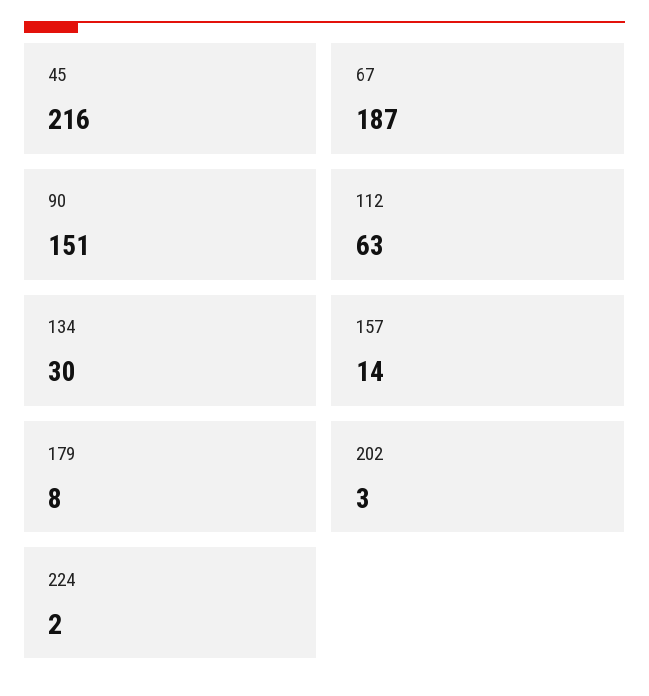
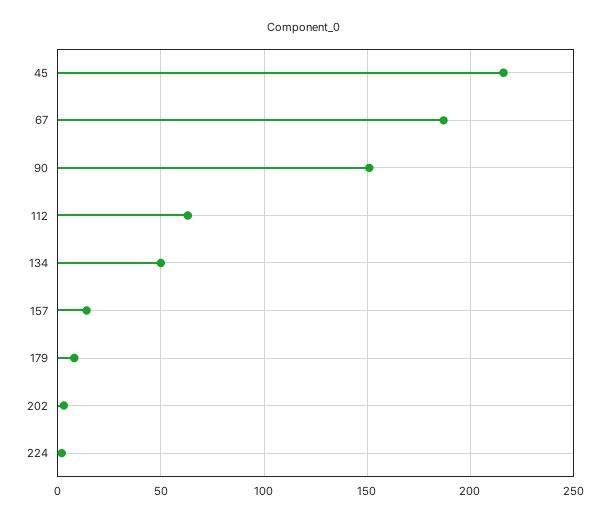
  {
    "45": 216,
    "67": 187,
    "90": 151,
    "112": 63,
-   "134": 30,
+   "134": 50,
    "157": 14,
    "179": 8,
    "202": 3,
    "224": 2
  }

